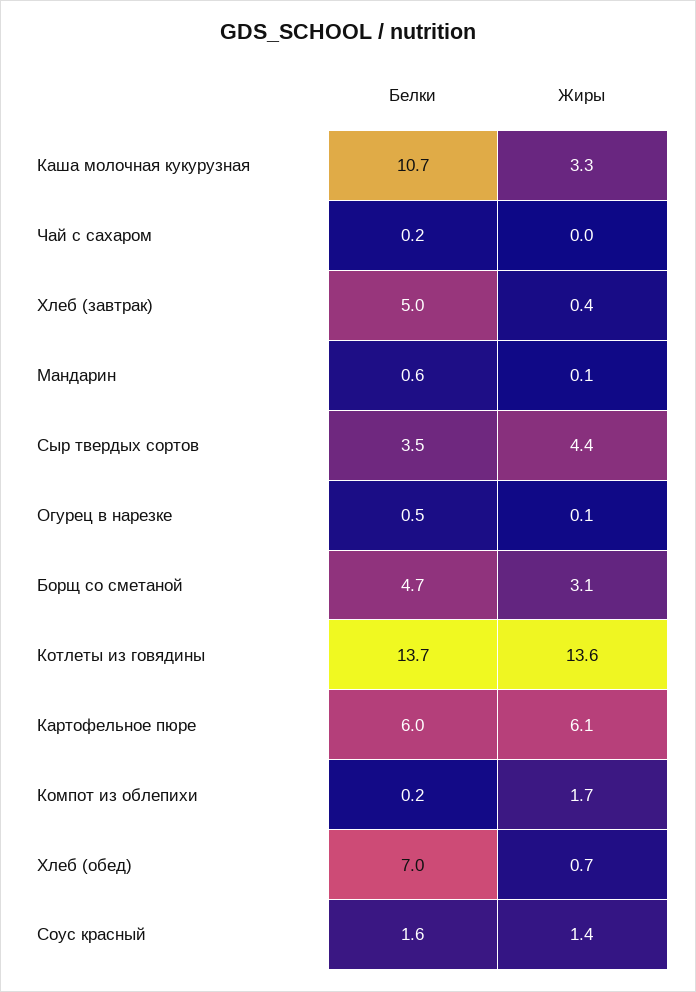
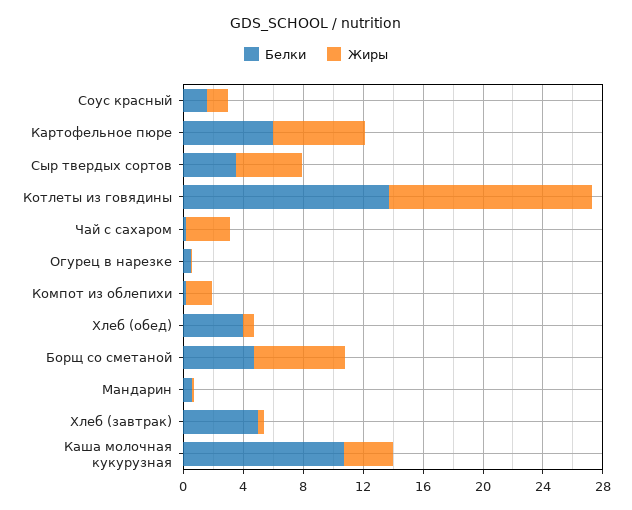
  {
    "Белки": {
      "Каша молочная кукурузная": 10.7,
      "Чай с сахаром": 0.2,
      "Хлеб (завтрак)": 5,
      "Мандарин": 0.6,
      "Сыр твердых сортов": 3.5,
      "Огурец в нарезке": 0.5,
      "Борщ со сметаной": 4.7,
      "Котлеты из говядины": 13.7,
      "Картофельное пюре": 6,
      "Компот из облепихи": 0.2,
-     "Хлеб (обед)": 7,
+     "Хлеб (обед)": 4,
      "Соус красный": 1.6
    },
    "Жиры": {
      "Каша молочная кукурузная": 3.3,
-     "Чай с сахаром": 0,
+     "Чай с сахаром": 3,
      "Хлеб (завтрак)": 0.4,
      "Мандарин": 0.1,
      "Сыр твердых сортов": 4.4,
      "Огурец в нарезке": 0.1,
-     "Борщ со сметаной": 3.1,
+     "Борщ со сметаной": 6,
      "Котлеты из говядины": 13.6,
      "Картофельное пюре": 6.1,
      "Компот из облепихи": 1.7,
      "Хлеб (обед)": 0.7,
      "Соус красный": 1.4
    }
  }

